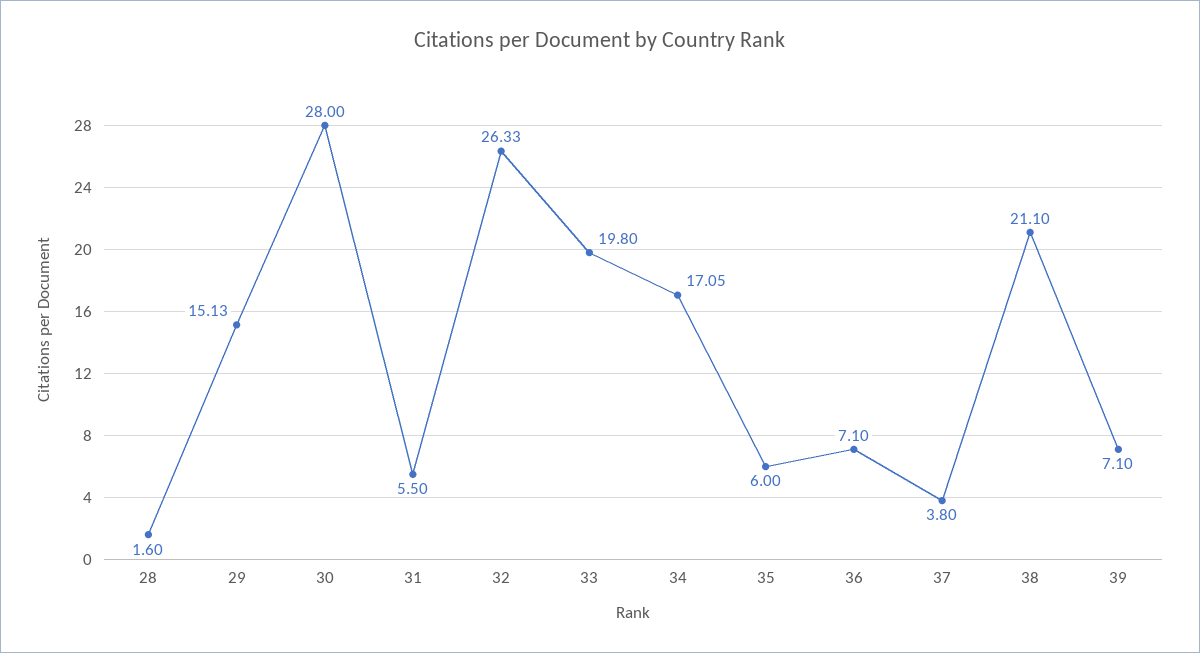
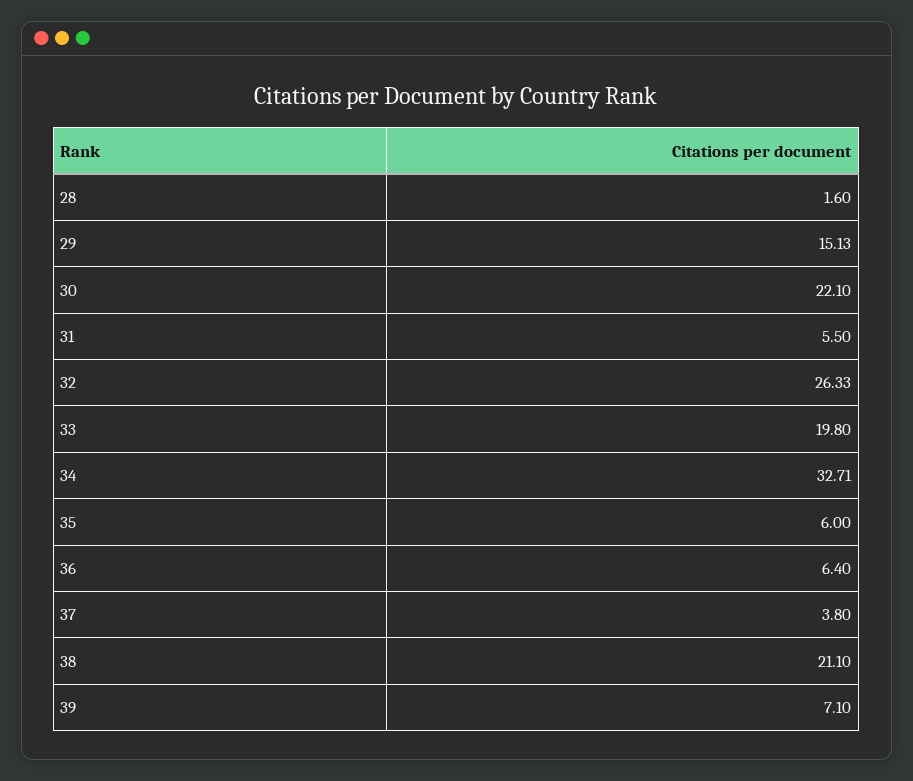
  {
    "28": 1.6,
    "29": 15.13,
-   "30": 28,
+   "30": 22.1,
    "31": 5.5,
    "32": 26.33,
    "33": 19.8,
-   "34": 17.05,
+   "34": 32.71,
    "35": 6,
-   "36": 7.1,
+   "36": 6.4,
    "37": 3.8,
    "38": 21.1,
    "39": 7.1
  }

